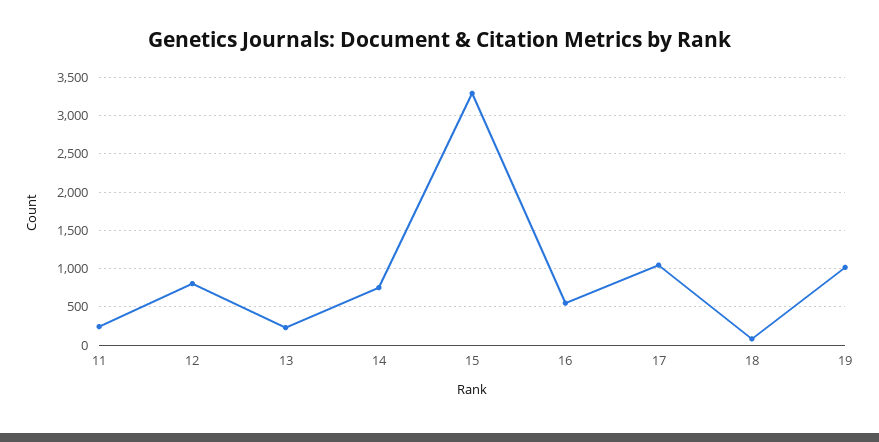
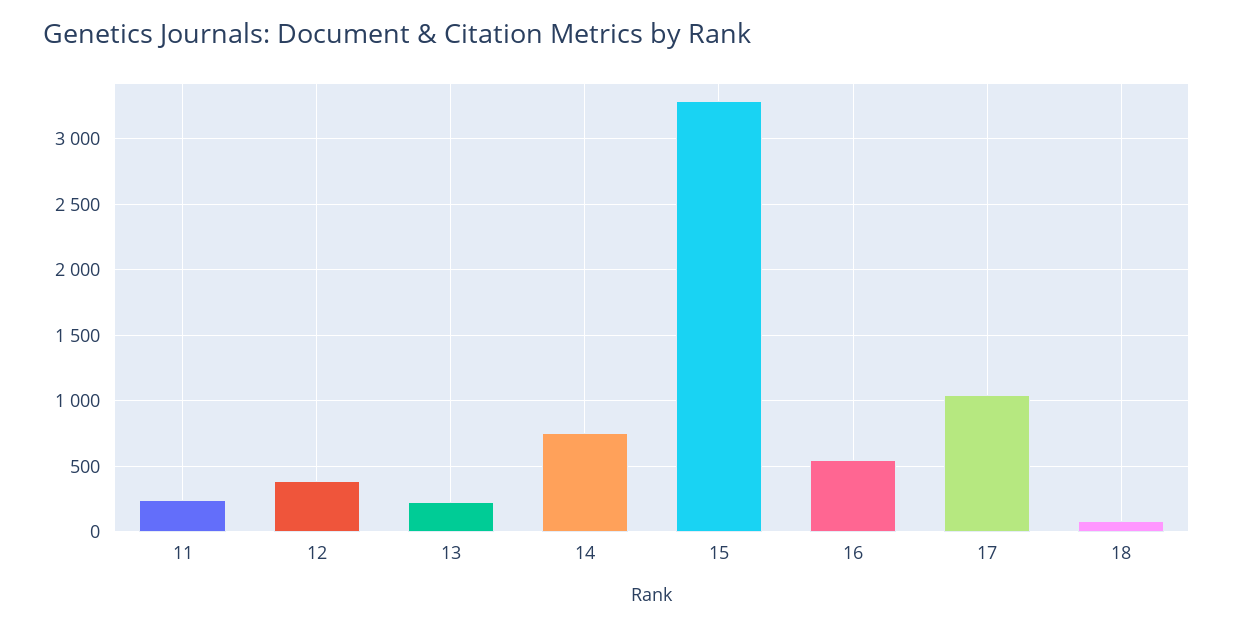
  {
    "11": 250,
-   "12": 800,
+   "12": 400,
    "13": 250,
    "14": 750,
    "15": 3300,
    "16": 550,
    "17": 1050,
-   "18": 100,
+   "18": 100
-   "19": 1000
  }

